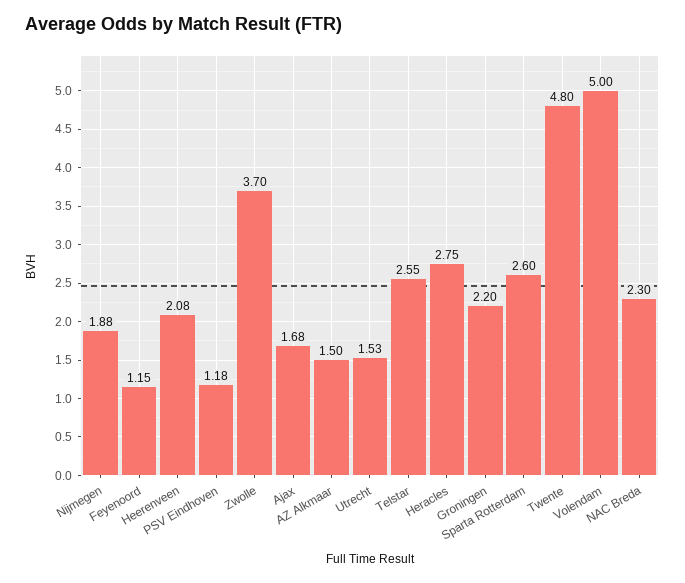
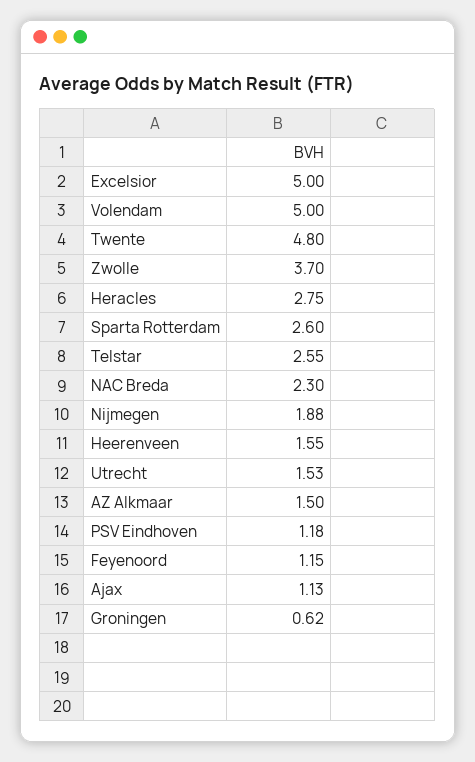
  {
    "Nijmegen": 1.88,
    "Feyenoord": 1.15,
-   "Heerenveen": 2.08,
+   "Heerenveen": 1.55,
    "PSV Eindhoven": 1.18,
    "Zwolle": 3.7,
-   "Ajax": 1.68,
+   "Ajax": 1.13,
    "AZ Alkmaar": 1.5,
    "Utrecht": 1.53,
    "Telstar": 2.55,
    "Heracles": 2.75,
-   "Groningen": 2.2,
+   "Groningen": 0.62,
    "Sparta Rotterdam": 2.6,
    "Twente": 4.8,
    "Volendam": 5,
-   "NAC Breda": 2.3
+   "NAC Breda": 2.3,
+   "Excelsior": 5
  }

